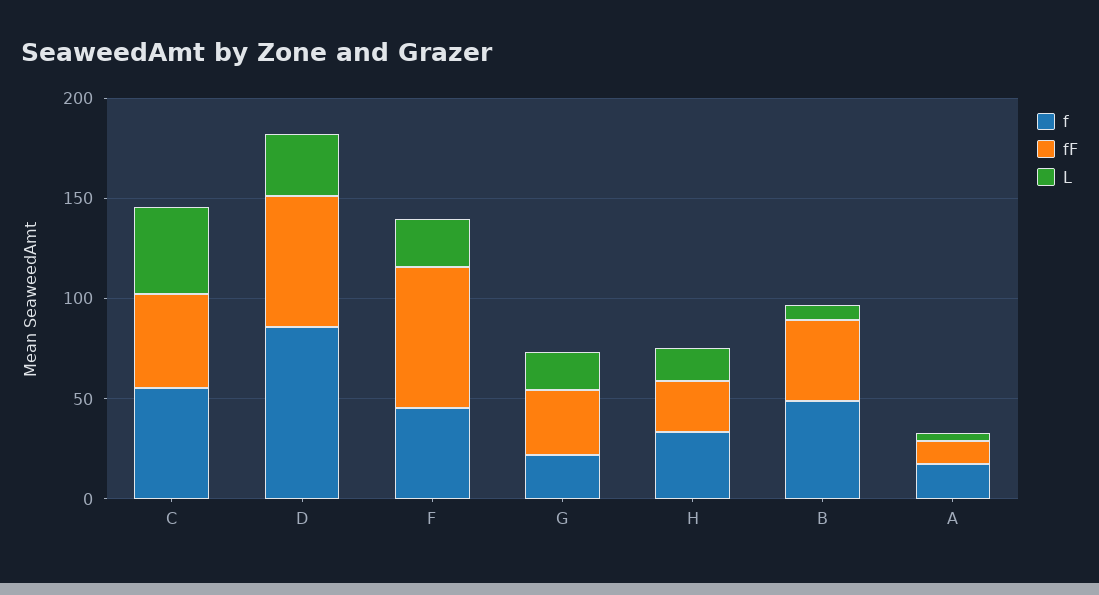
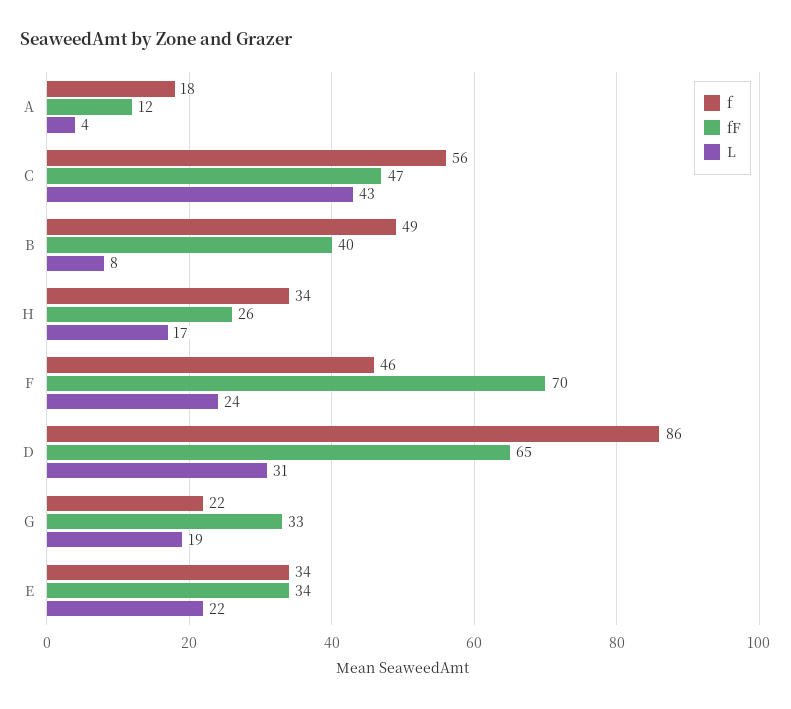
  {
    "f": {
      "C": 56,
      "D": 86,
      "F": 46,
      "G": 22,
      "H": 34,
      "B": 49,
-     "A": 18
+     "A": 18,
+     "E": 34
    },
    "fF": {
      "C": 47,
      "D": 65,
      "F": 70,
      "G": 33,
      "H": 26,
      "B": 40,
-     "A": 12
+     "A": 12,
+     "E": 34
    },
    "L": {
      "C": 43,
      "D": 31,
      "F": 24,
      "G": 19,
      "H": 17,
      "B": 8,
-     "A": 4
+     "A": 4,
+     "E": 22
    }
  }

